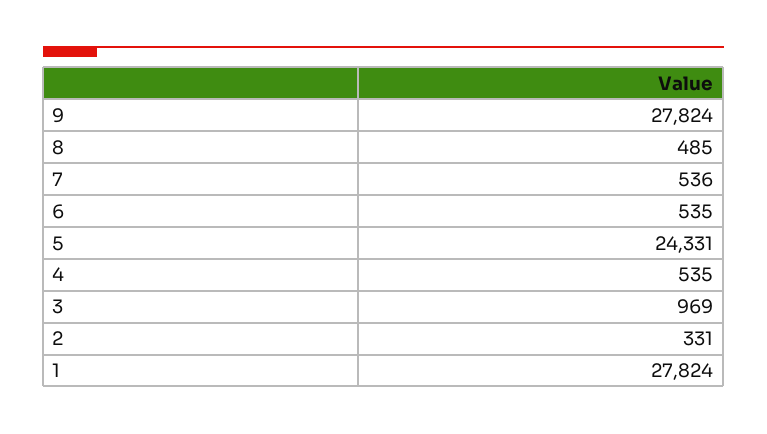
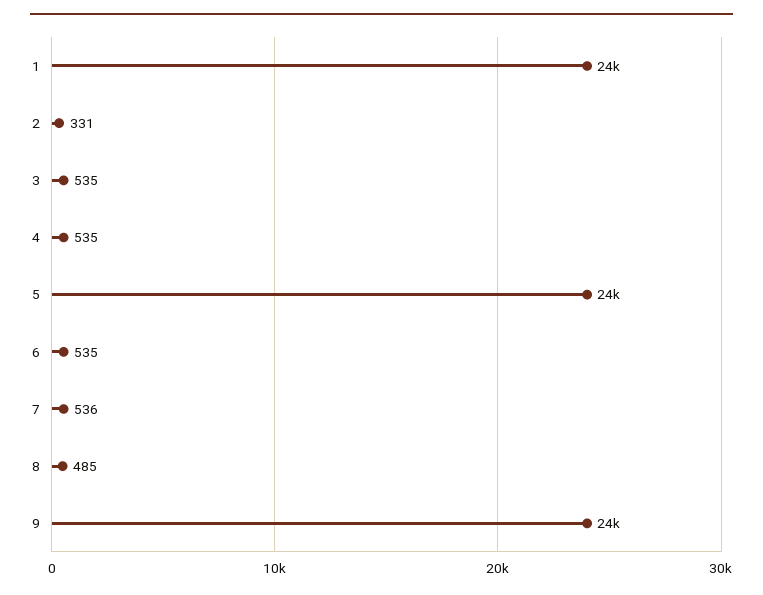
  {
-   "9": 27824,
+   "9": 24000,
    "8": 485,
    "7": 536,
    "6": 535,
    "5": 24331,
    "4": 535,
-   "3": 969,
+   "3": 535,
    "2": 331,
-   "1": 27824
+   "1": 24000
  }

